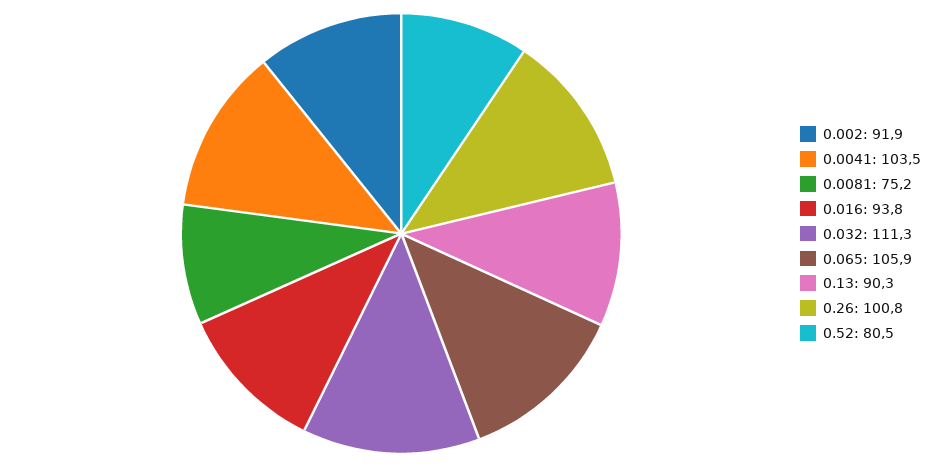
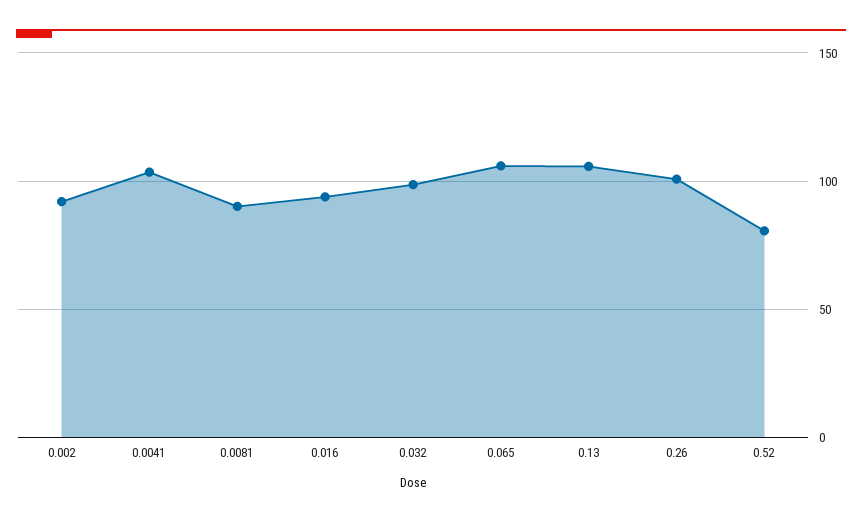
  {
    "0.002": 91.9,
    "0.0041": 103.5,
-   "0.0081": 75.2,
+   "0.0081": 90,
    "0.016": 93.8,
-   "0.032": 111.3,
+   "0.032": 100,
    "0.065": 105.9,
-   "0.13": 90.3,
+   "0.13": 105,
    "0.26": 100.8,
    "0.52": 80.5
  }

